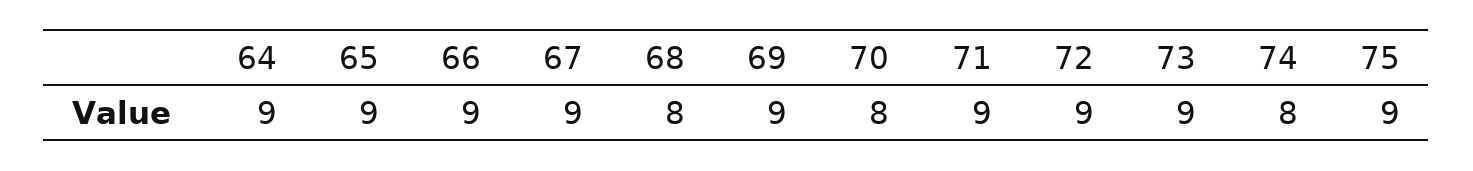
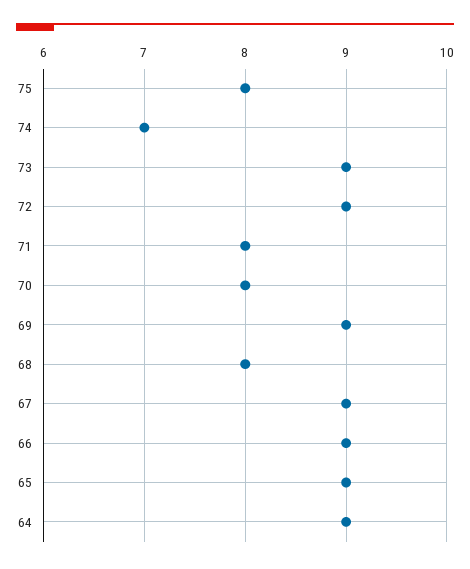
  {
    "64": 9,
    "65": 9,
    "66": 9,
    "67": 9,
    "68": 8,
    "69": 9,
    "70": 8,
-   "71": 9,
+   "71": 8,
    "72": 9,
    "73": 9,
-   "74": 8,
+   "74": 7,
-   "75": 9
+   "75": 8
  }

